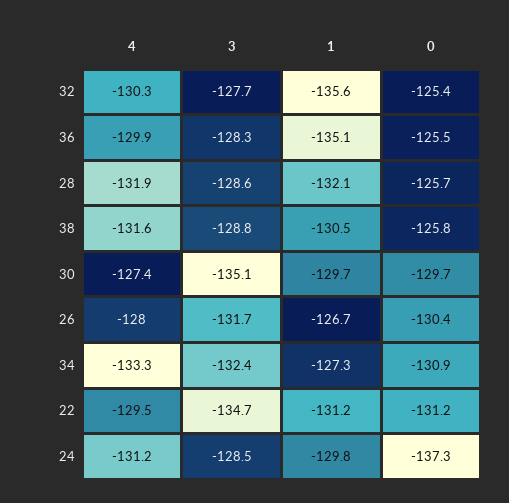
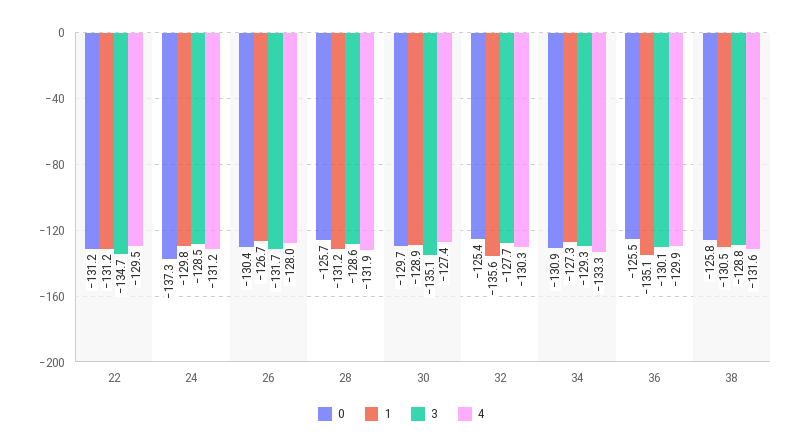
  {
    "4": {
      "32": -130.3,
      "36": -129.9,
      "28": -131.9,
      "38": -131.6,
      "30": -127.4,
      "26": -128,
      "34": -133.3,
      "22": -129.5,
      "24": -131.2
    },
    "3": {
      "32": -127.7,
-     "36": -128.3,
+     "36": -130.1,
      "28": -128.6,
      "38": -128.8,
      "30": -135.1,
      "26": -131.7,
-     "34": -132.4,
+     "34": -129.3,
      "22": -134.7,
      "24": -128.5
    },
    "1": {
      "32": -135.6,
      "36": -135.1,
-     "28": -132.1,
+     "28": -131.2,
      "38": -130.5,
-     "30": -129.7,
+     "30": -128.9,
      "26": -126.7,
      "34": -127.3,
      "22": -131.2,
      "24": -129.8
    },
    "0": {
      "32": -125.4,
      "36": -125.5,
      "28": -125.7,
      "38": -125.8,
      "30": -129.7,
      "26": -130.4,
      "34": -130.9,
      "22": -131.2,
      "24": -137.3
    }
  }

